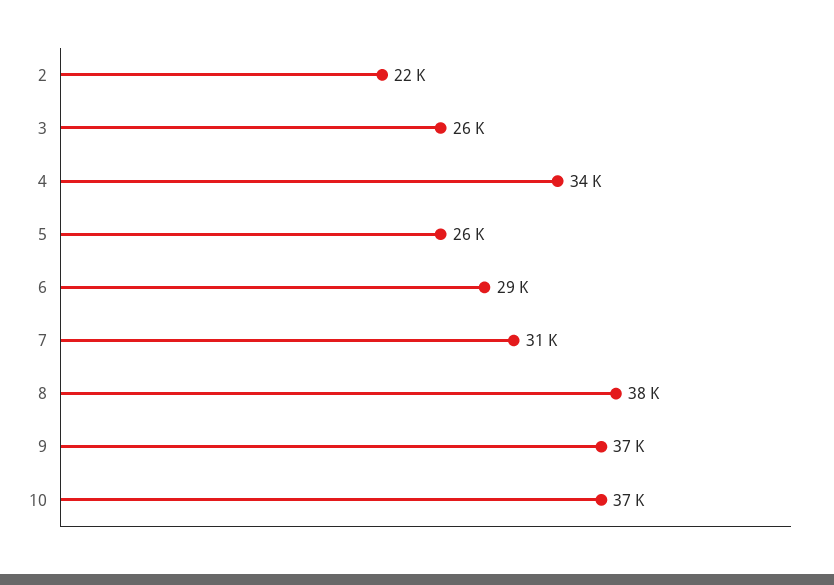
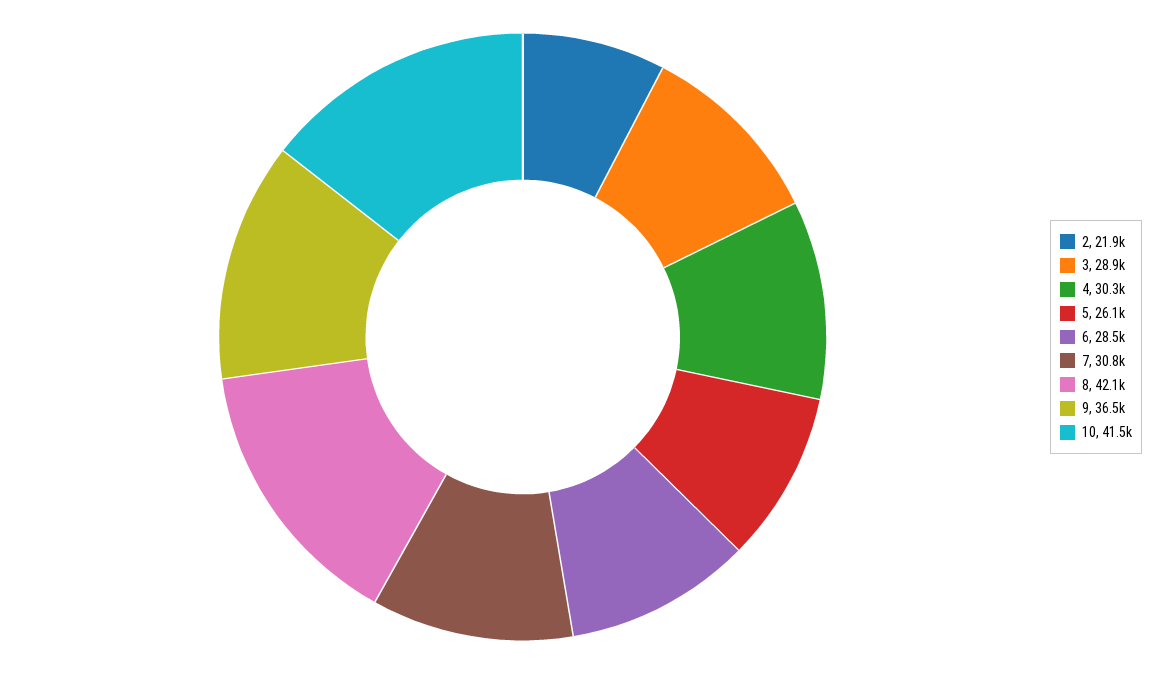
  {
    "2": 21900,
-   "3": 26000,
+   "3": 28900,
-   "4": 34000,
+   "4": 30300,
    "5": 26100,
    "6": 28500,
    "7": 30800,
-   "8": 38000,
+   "8": 42100,
    "9": 36500,
-   "10": 37000
+   "10": 41500
  }

